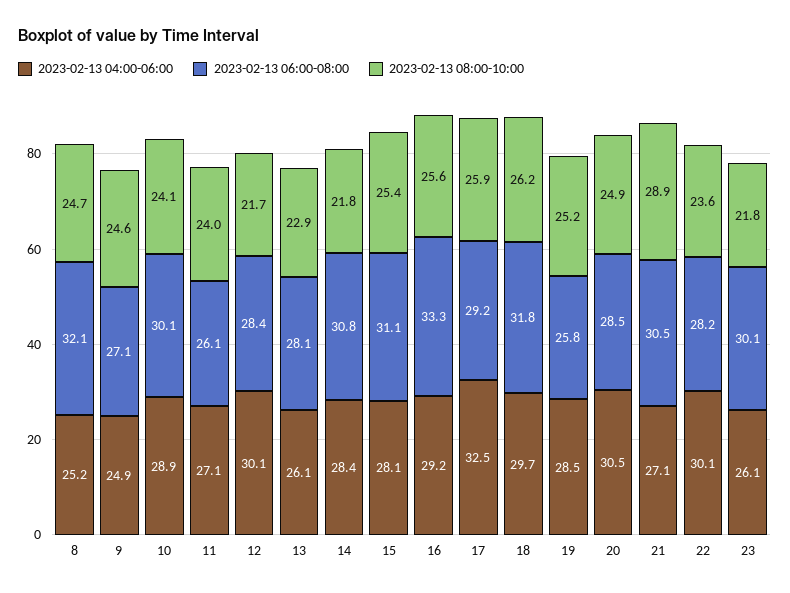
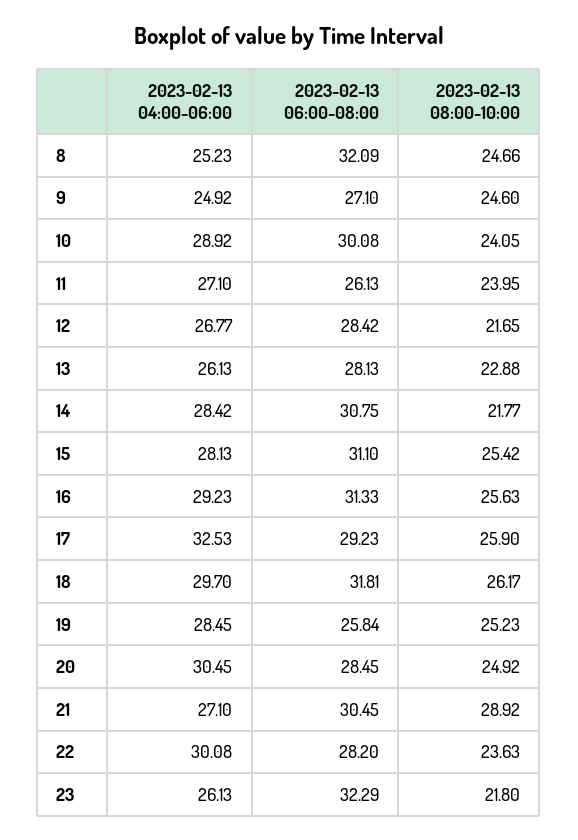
  {
    "2023-02-13 04:00-06:00": {
      "8": 25.23,
      "9": 24.92,
      "10": 28.92,
      "11": 27.1,
-     "12": 30.1,
+     "12": 26.77,
      "13": 26.13,
      "14": 28.42,
      "15": 28.13,
      "16": 29.23,
      "17": 32.53,
      "18": 29.7,
      "19": 28.45,
      "20": 30.45,
      "21": 27.1,
      "22": 30.08,
      "23": 26.13
    },
    "2023-02-13 06:00-08:00": {
      "8": 32.09,
      "9": 27.1,
      "10": 30.08,
      "11": 26.13,
      "12": 28.42,
      "13": 28.13,
      "14": 30.75,
      "15": 31.1,
-     "16": 33.3,
+     "16": 31.33,
      "17": 29.23,
      "18": 31.81,
      "19": 25.84,
      "20": 28.45,
      "21": 30.45,
      "22": 28.2,
-     "23": 30.1
+     "23": 32.29
    },
    "2023-02-13 08:00-10:00": {
      "8": 24.66,
      "9": 24.6,
      "10": 24.05,
      "11": 23.95,
      "12": 21.65,
      "13": 22.88,
      "14": 21.77,
      "15": 25.42,
      "16": 25.63,
      "17": 25.9,
      "18": 26.17,
      "19": 25.23,
      "20": 24.92,
      "21": 28.92,
      "22": 23.63,
      "23": 21.8
    }
  }

